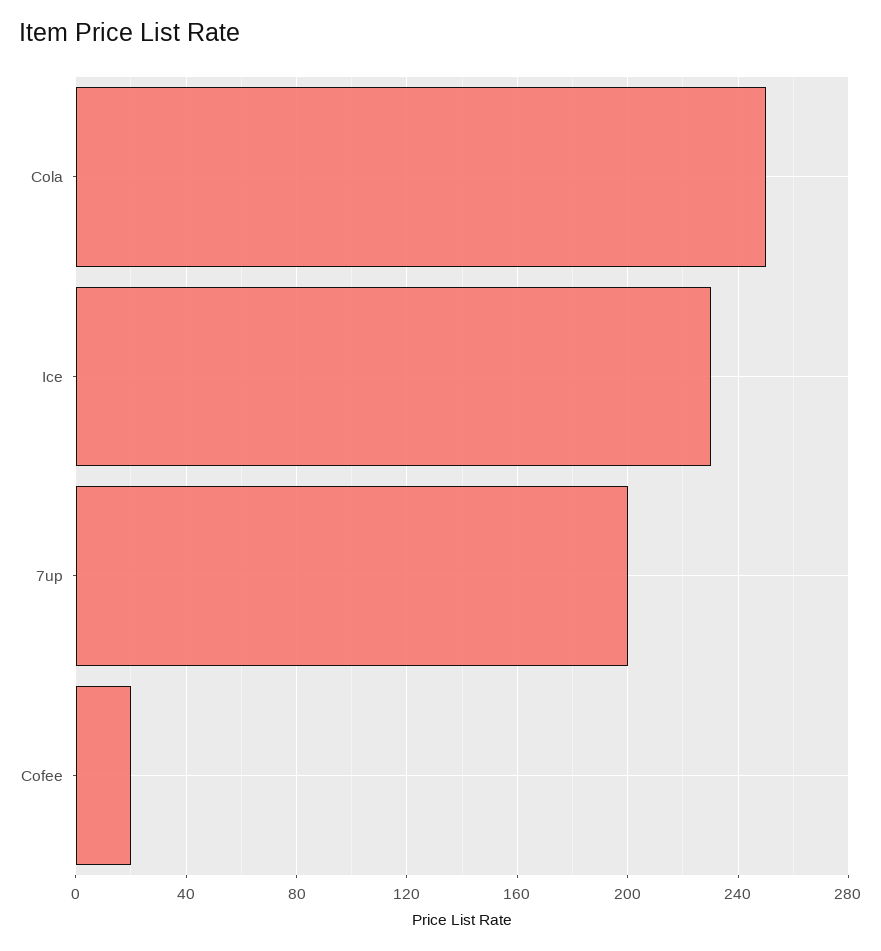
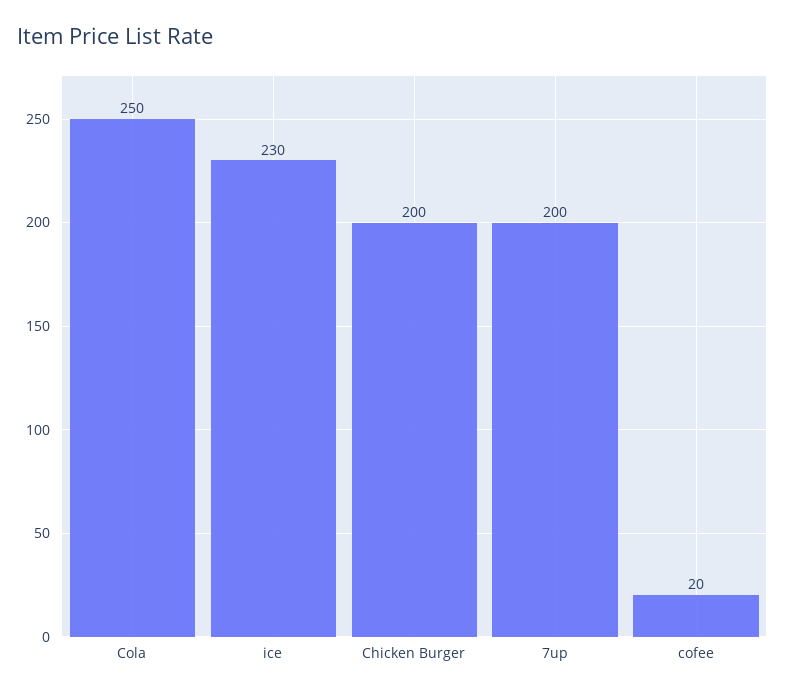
  {
    "Cola": 250,
    "Ice": 230,
    "7up": 200,
-   "Cofee": 20
+   "Cofee": 20,
+   "Chicken Burger": 200
  }

